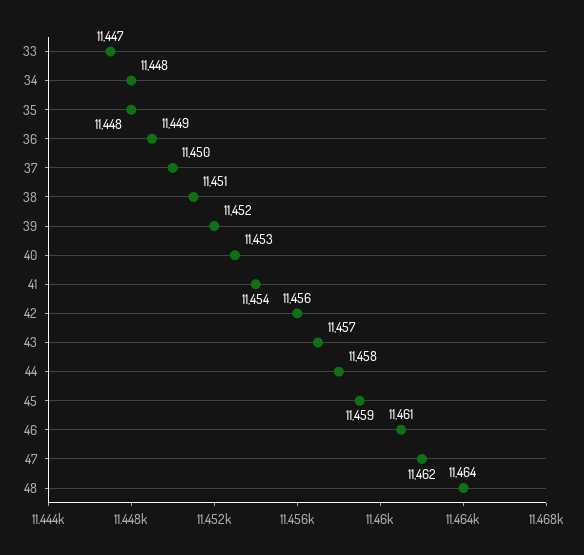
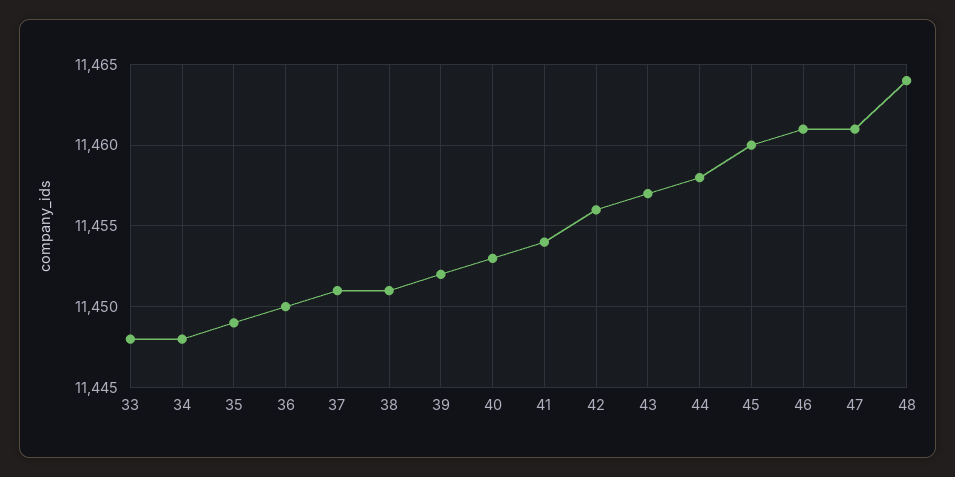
  {
-   "33": 11447,
+   "33": 11448,
    "34": 11448,
-   "35": 11448,
+   "35": 11449,
-   "36": 11449,
+   "36": 11450,
-   "37": 11450,
+   "37": 11451,
    "38": 11451,
    "39": 11452,
    "40": 11453,
    "41": 11454,
    "42": 11456,
    "43": 11457,
    "44": 11458,
-   "45": 11459,
+   "45": 11460,
    "46": 11461,
-   "47": 11462,
+   "47": 11461,
    "48": 11464
  }

